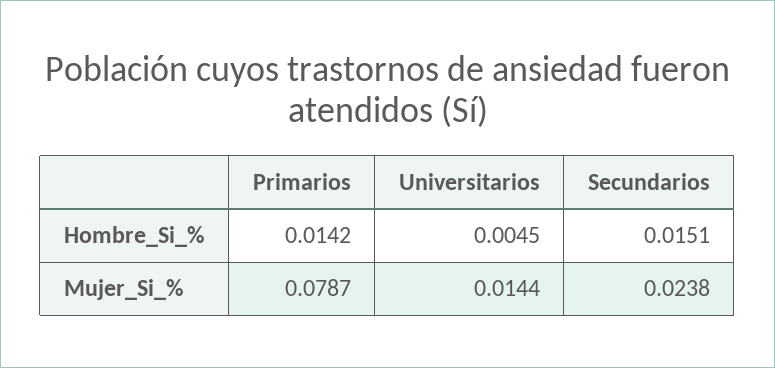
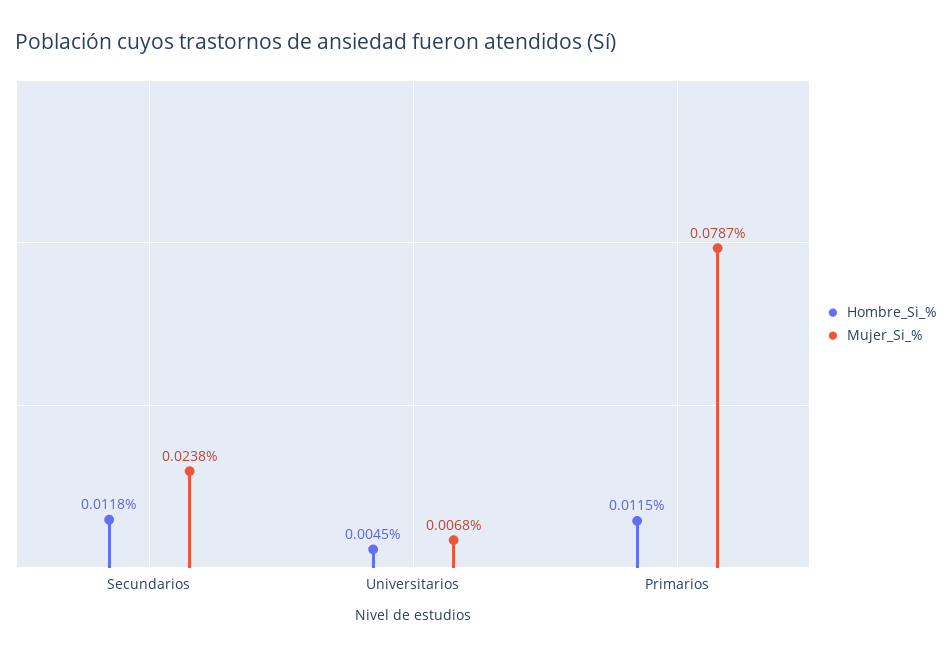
  {
    "Hombre_Si_%": {
-     "Primarios": 0.0142,
+     "Primarios": 0.0115,
      "Universitarios": 0.0045,
-     "Secundarios": 0.0151
+     "Secundarios": 0.0118
    },
    "Mujer_Si_%": {
      "Primarios": 0.0787,
-     "Universitarios": 0.0144,
+     "Universitarios": 0.0068,
      "Secundarios": 0.0238
    }
  }

